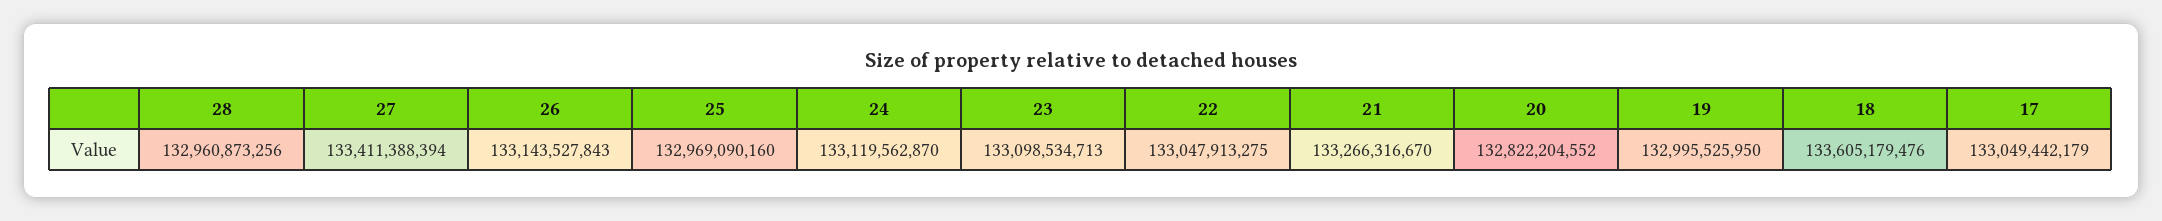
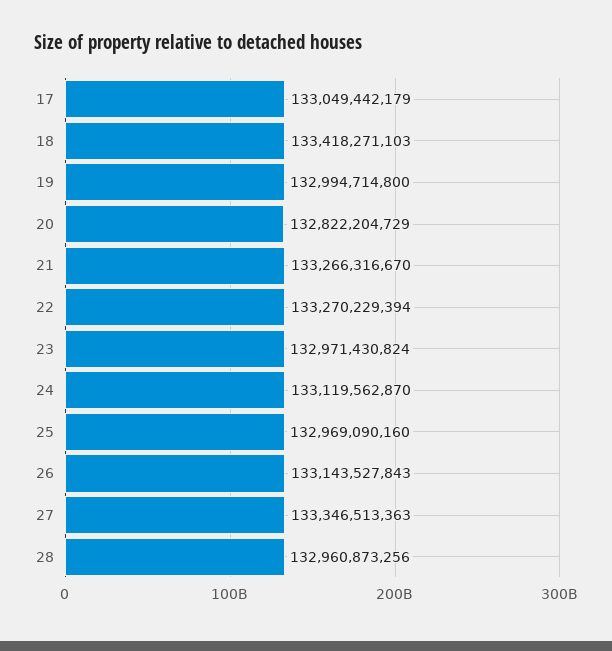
  {
    "28": 132960873256,
-   "27": 133411388394,
+   "27": 133346513363,
    "26": 133143527843,
    "25": 132969090160,
    "24": 133119562870,
-   "23": 133098534713,
+   "23": 132971430824,
-   "22": 133047913275,
+   "22": 133270229394,
    "21": 133266316670,
-   "20": 132822204552,
+   "20": 132822204729,
-   "19": 132995525950,
+   "19": 132994714800,
-   "18": 133605179476,
+   "18": 133418271103,
    "17": 133049442179
  }

